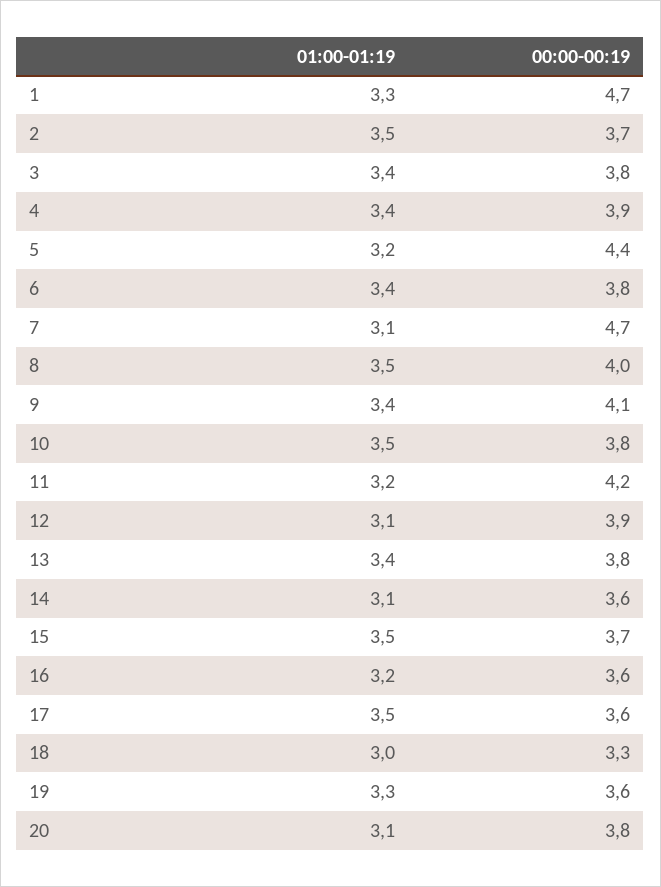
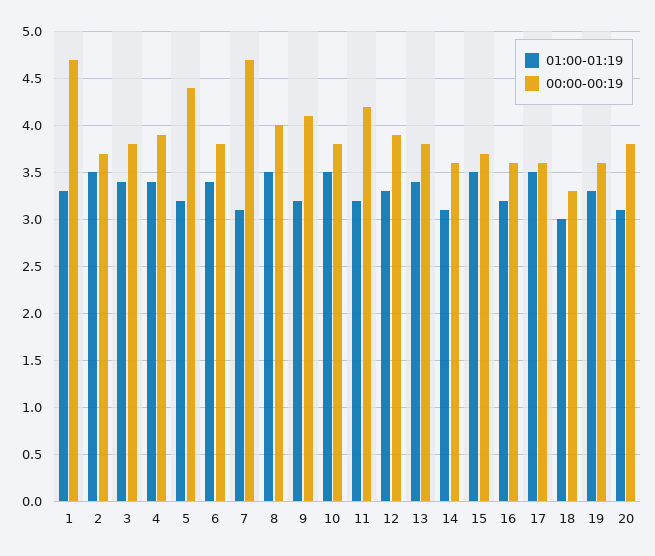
  {
    "01:00-01:19": {
      "1": 3.3,
      "2": 3.5,
      "3": 3.4,
      "4": 3.4,
      "5": 3.2,
      "6": 3.4,
      "7": 3.1,
      "8": 3.5,
-     "9": 3.4,
+     "9": 3.2,
      "10": 3.5,
      "11": 3.2,
-     "12": 3.1,
+     "12": 3.3,
      "13": 3.4,
      "14": 3.1,
      "15": 3.5,
      "16": 3.2,
      "17": 3.5,
      "18": 3,
      "19": 3.3,
      "20": 3.1
    },
    "00:00-00:19": {
      "1": 4.7,
      "2": 3.7,
      "3": 3.8,
      "4": 3.9,
      "5": 4.4,
      "6": 3.8,
      "7": 4.7,
      "8": 4,
      "9": 4.1,
      "10": 3.8,
      "11": 4.2,
      "12": 3.9,
      "13": 3.8,
      "14": 3.6,
      "15": 3.7,
      "16": 3.6,
      "17": 3.6,
      "18": 3.3,
      "19": 3.6,
      "20": 3.8
    }
  }

